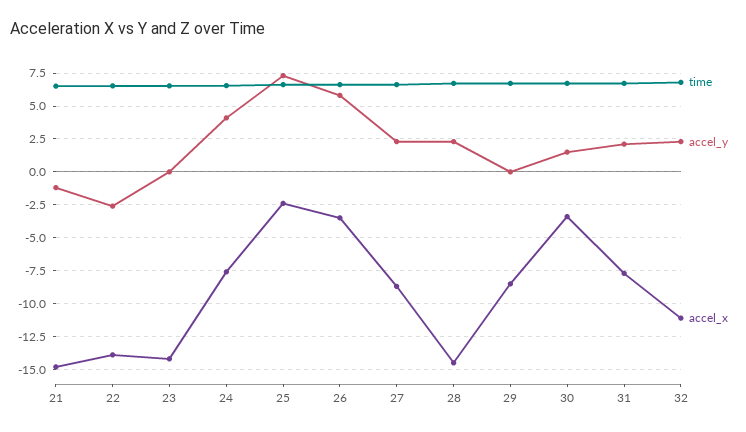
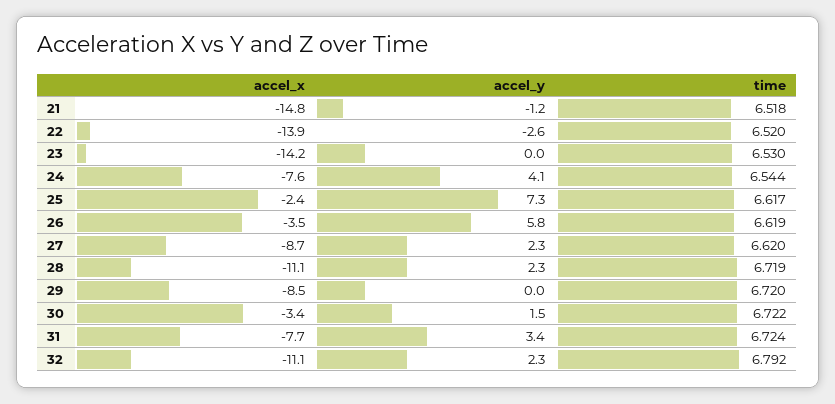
  {
    "time": {
      "21": 6.518,
      "22": 6.52,
      "23": 6.53,
      "24": 6.544,
      "25": 6.617,
      "26": 6.619,
      "27": 6.62,
      "28": 6.719,
      "29": 6.72,
      "30": 6.722,
      "31": 6.724,
      "32": 6.792
    },
    "accel_y": {
      "21": -1.2,
      "22": -2.6,
      "23": 0,
      "24": 4.1,
      "25": 7.3,
      "26": 5.8,
      "27": 2.3,
      "28": 2.3,
      "29": 0,
      "30": 1.5,
-     "31": 2,
+     "31": 3.4,
      "32": 2.3
    },
    "accel_x": {
      "21": -14.8,
      "22": -13.9,
      "23": -14.2,
      "24": -7.6,
      "25": -2.4,
      "26": -3.5,
      "27": -8.7,
-     "28": -14.5,
+     "28": -11.1,
      "29": -8.5,
      "30": -3.4,
      "31": -7.7,
      "32": -11.1
    }
  }

